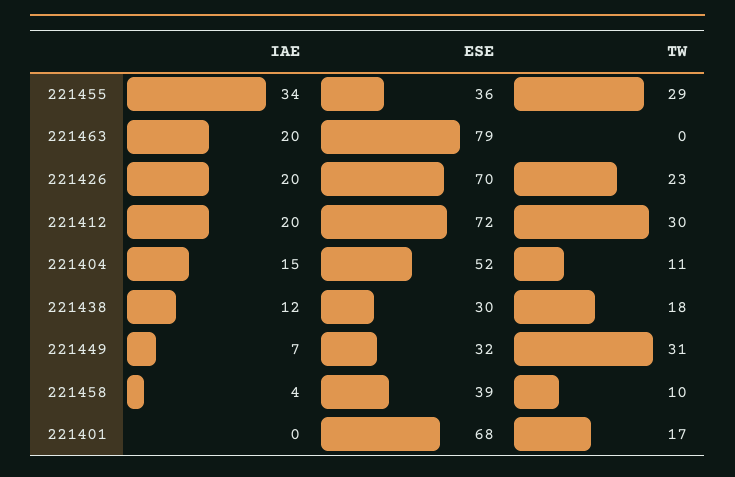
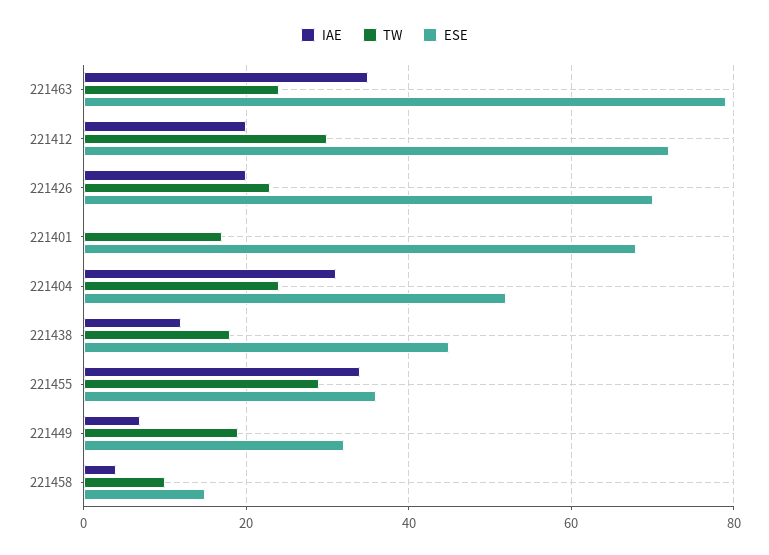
  {
    "IAE": {
      "221455": 34,
-     "221463": 20,
+     "221463": 35,
      "221426": 20,
      "221412": 20,
-     "221404": 15,
+     "221404": 30,
      "221438": 12,
      "221449": 7,
      "221458": 4,
      "221401": 0
    },
    "ESE": {
      "221455": 36,
      "221463": 79,
      "221426": 70,
      "221412": 72,
      "221404": 52,
-     "221438": 30,
+     "221438": 45,
      "221449": 32,
-     "221458": 39,
+     "221458": 15,
      "221401": 68
    },
    "TW": {
      "221455": 29,
-     "221463": 0,
+     "221463": 25,
      "221426": 23,
      "221412": 30,
-     "221404": 11,
+     "221404": 25,
      "221438": 18,
-     "221449": 31,
+     "221449": 20,
      "221458": 10,
      "221401": 17
    }
  }

